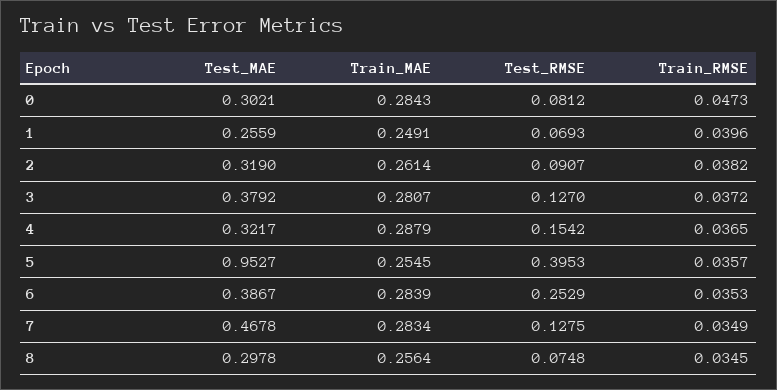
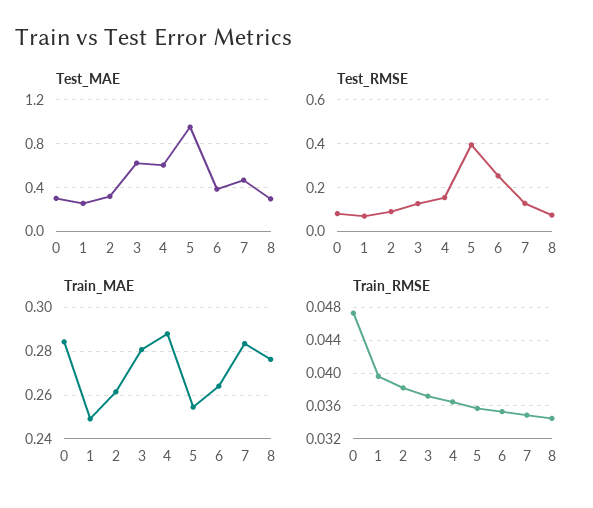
  {
    "Test_MAE": {
      "0": 0.3021,
      "1": 0.2559,
      "2": 0.319,
-     "3": 0.3792,
+     "3": 0.6,
-     "4": 0.3217,
+     "4": 0.6,
      "5": 0.9527,
      "6": 0.3867,
      "7": 0.4678,
      "8": 0.2978
    },
    "Train_MAE": {
      "0": 0.2843,
      "1": 0.2491,
      "2": 0.2614,
      "3": 0.2807,
      "4": 0.2879,
      "5": 0.2545,
-     "6": 0.2839,
+     "6": 0.265,
      "7": 0.2834,
-     "8": 0.2564
+     "8": 0.275
    },
    "Test_RMSE": {
      "0": 0.0812,
      "1": 0.0693,
      "2": 0.0907,
      "3": 0.127,
      "4": 0.1542,
      "5": 0.3953,
      "6": 0.2529,
      "7": 0.1275,
      "8": 0.0748
    },
    "Train_RMSE": {
      "0": 0.0473,
      "1": 0.0396,
      "2": 0.0382,
      "3": 0.0372,
      "4": 0.0365,
      "5": 0.0357,
      "6": 0.0353,
      "7": 0.0349,
      "8": 0.0345
    }
  }

